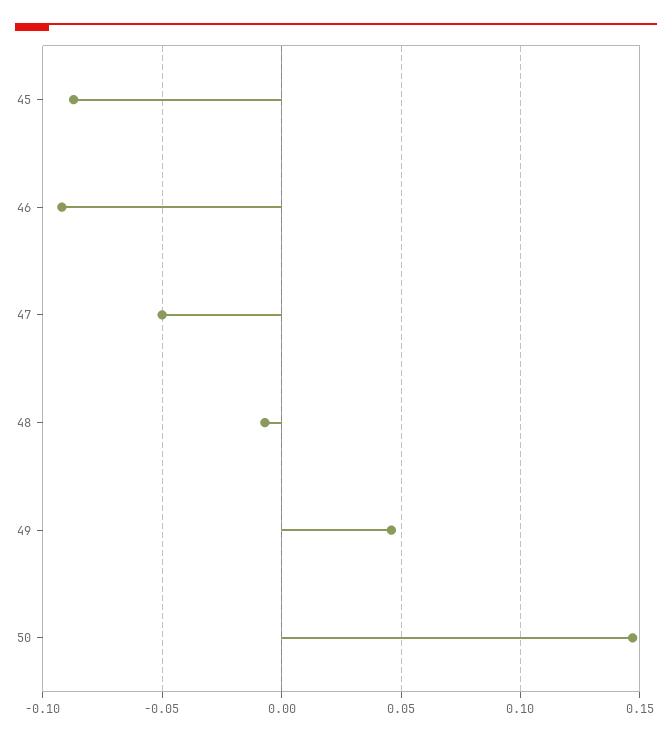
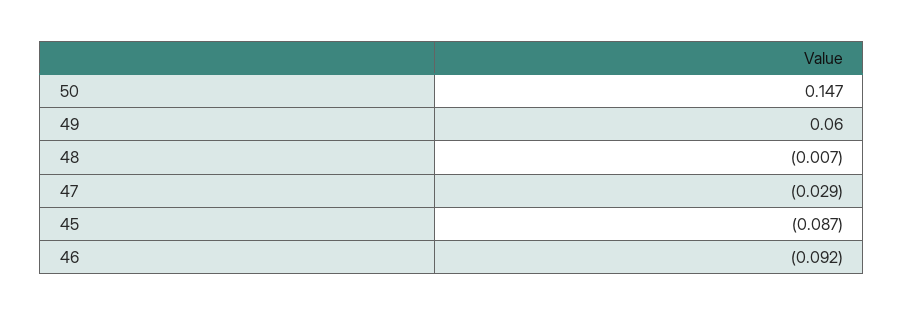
  {
    "45": -0.087,
    "46": -0.092,
-   "47": -0.05,
+   "47": -0.029,
    "48": -0.007,
-   "49": 0.045,
+   "49": 0.06,
    "50": 0.147
  }

